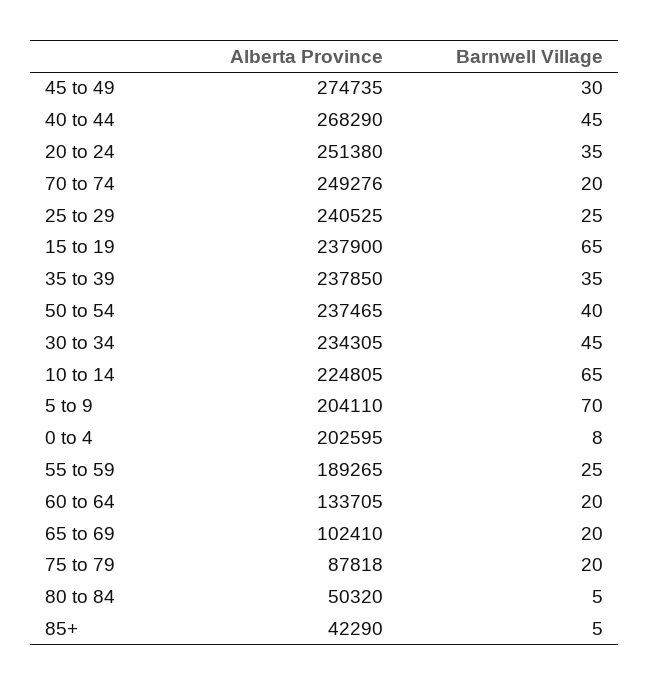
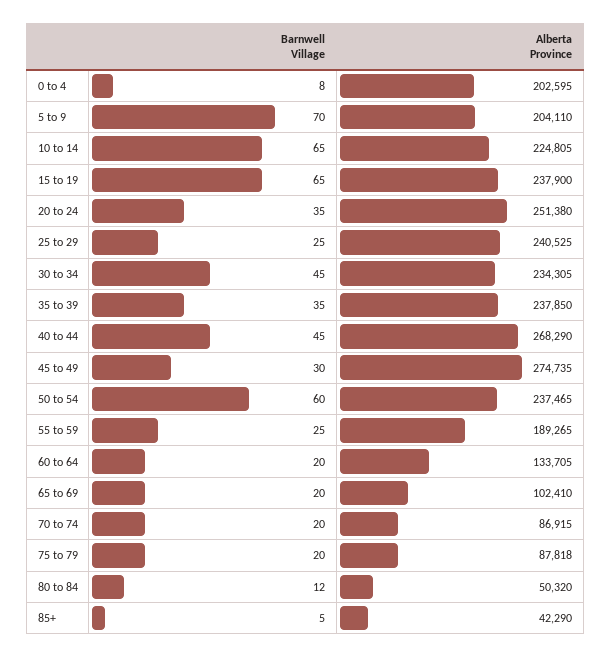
  {
    "Alberta Province": {
      "45 to 49": 274735,
      "40 to 44": 268290,
      "20 to 24": 251380,
-     "70 to 74": 249276,
+     "70 to 74": 86915,
      "25 to 29": 240525,
      "15 to 19": 237900,
      "35 to 39": 237850,
      "50 to 54": 237465,
      "30 to 34": 234305,
      "10 to 14": 224805,
      "5 to 9": 204110,
      "0 to 4": 202595,
      "55 to 59": 189265,
      "60 to 64": 133705,
      "65 to 69": 102410,
      "75 to 79": 87818,
      "80 to 84": 50320,
      "85+": 42290
    },
    "Barnwell Village": {
      "45 to 49": 30,
      "40 to 44": 45,
      "20 to 24": 35,
      "70 to 74": 20,
      "25 to 29": 25,
      "15 to 19": 65,
      "35 to 39": 35,
-     "50 to 54": 40,
+     "50 to 54": 60,
      "30 to 34": 45,
      "10 to 14": 65,
      "5 to 9": 70,
      "0 to 4": 8,
      "55 to 59": 25,
      "60 to 64": 20,
      "65 to 69": 20,
      "75 to 79": 20,
-     "80 to 84": 5,
+     "80 to 84": 12,
      "85+": 5
    }
  }

